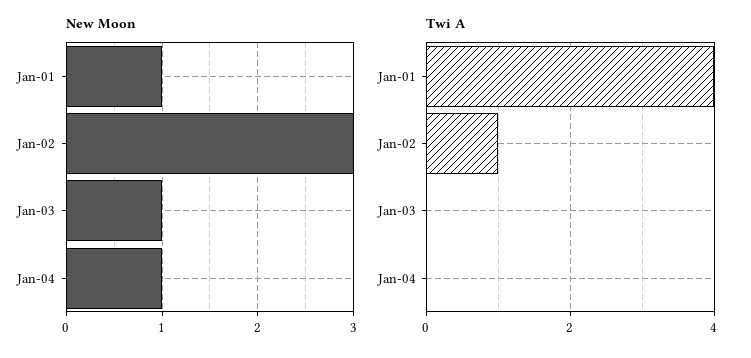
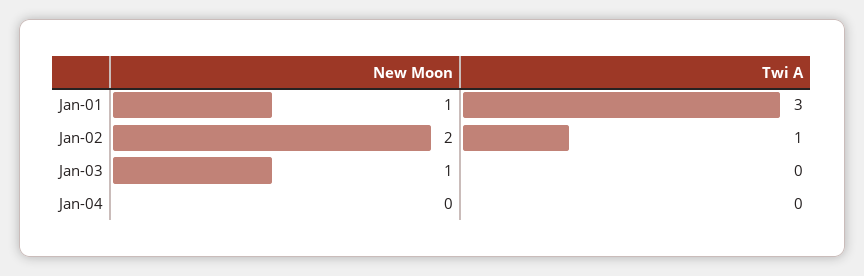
  {
    "New Moon": {
      "Jan-01": 1,
-     "Jan-02": 3,
+     "Jan-02": 2,
      "Jan-03": 1,
-     "Jan-04": 1
+     "Jan-04": 0
    },
    "Twi A": {
-     "Jan-01": 4,
+     "Jan-01": 3,
      "Jan-02": 1,
      "Jan-03": 0,
      "Jan-04": 0
    }
  }

